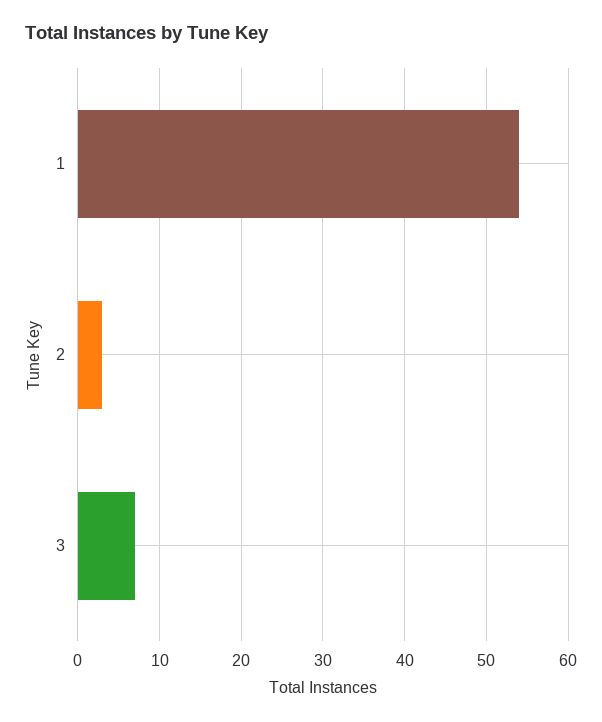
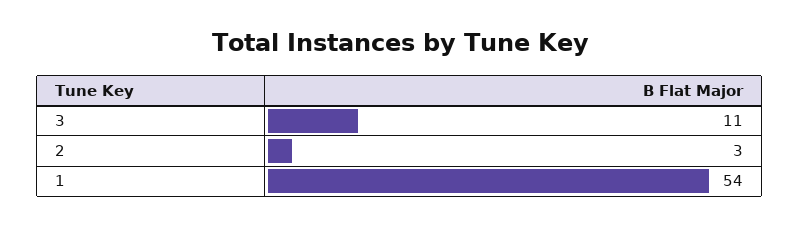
  {
    "1": 54,
    "2": 3,
-   "3": 7
+   "3": 11
  }

